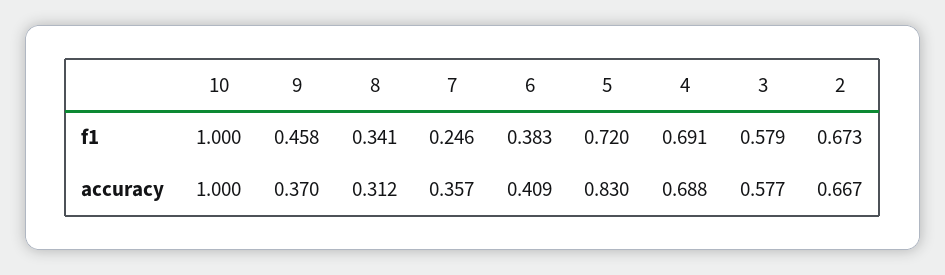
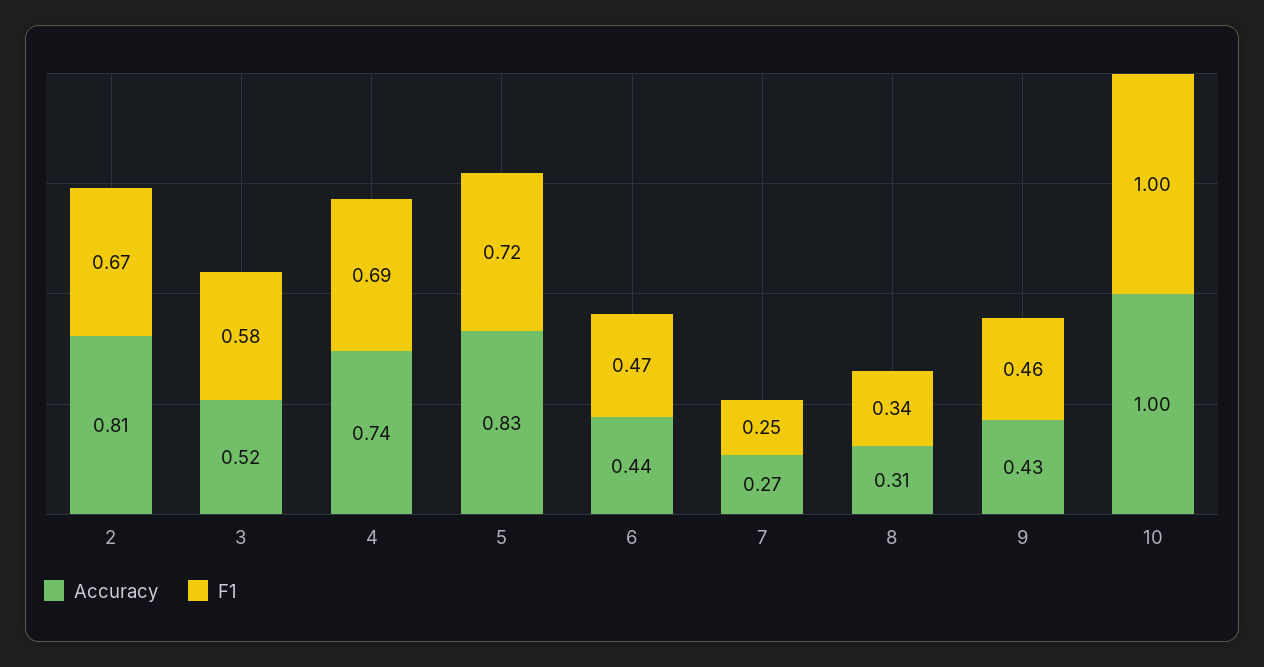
  {
    "f1": {
      "10": 1,
      "9": 0.458,
      "8": 0.341,
      "7": 0.246,
-     "6": 0.383,
+     "6": 0.47,
      "5": 0.72,
      "4": 0.691,
      "3": 0.579,
      "2": 0.673
    },
    "accuracy": {
      "10": 1,
-     "9": 0.37,
+     "9": 0.43,
      "8": 0.312,
-     "7": 0.357,
+     "7": 0.27,
-     "6": 0.409,
+     "6": 0.44,
      "5": 0.83,
-     "4": 0.688,
+     "4": 0.74,
-     "3": 0.577,
+     "3": 0.52,
-     "2": 0.667
+     "2": 0.81
    }
  }

